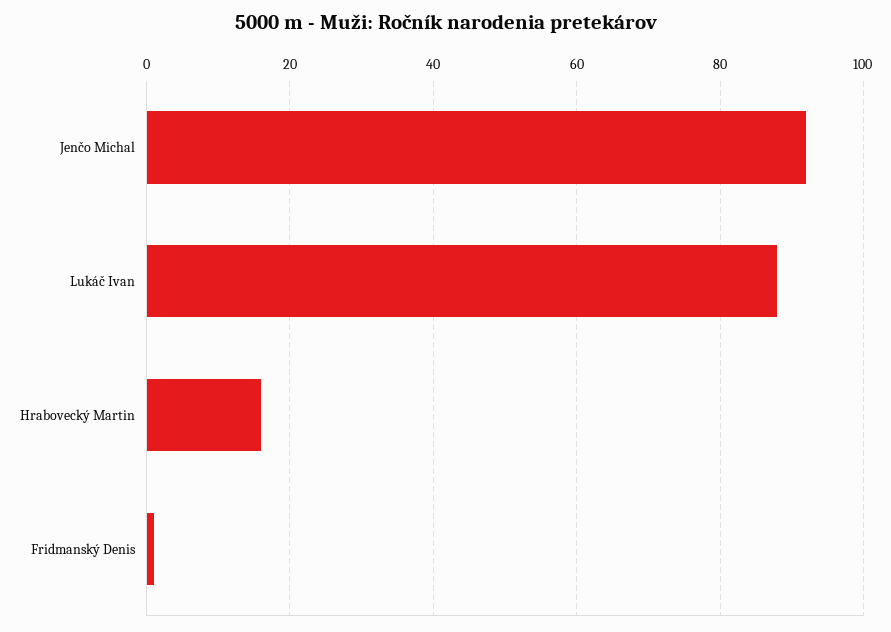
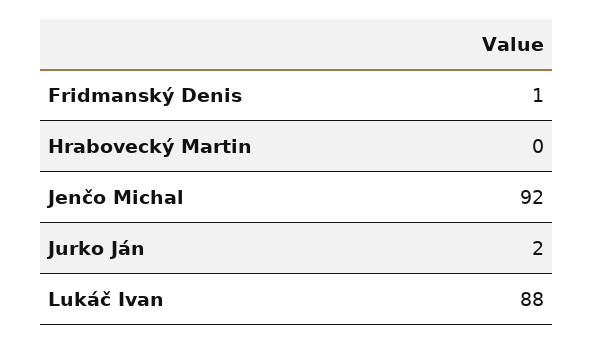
  {
    "Jenčo Michal": 92,
    "Lukáč Ivan": 88,
-   "Hrabovecký Martin": 15,
+   "Hrabovecký Martin": 0,
-   "Fridmanský Denis": 1
+   "Fridmanský Denis": 1,
+   "Jurko Ján": 2
  }

